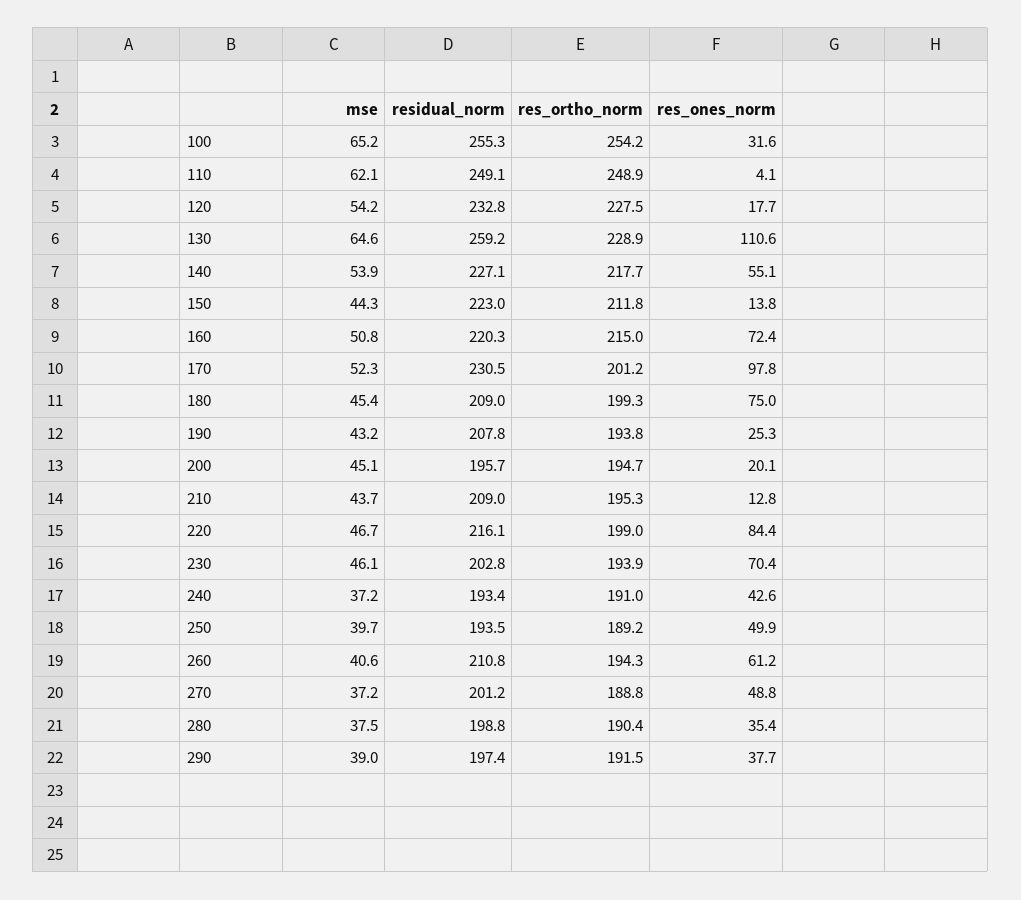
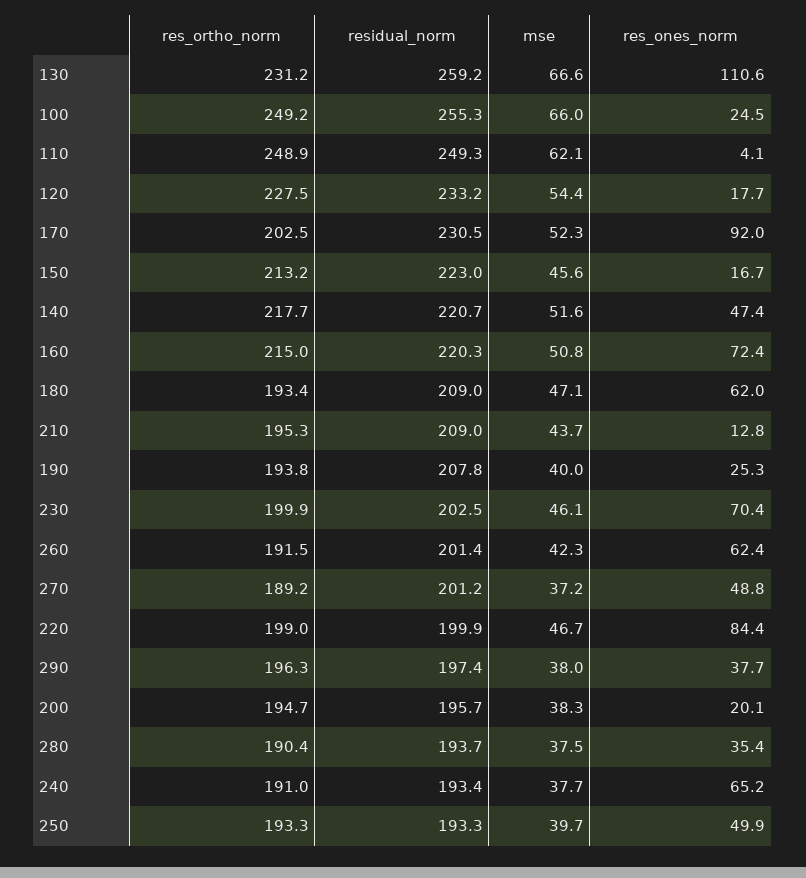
  {
    "mse": {
-     "100": 65.2,
+     "100": 66,
      "110": 62.1,
-     "120": 54.2,
+     "120": 54.4,
-     "130": 64.6,
+     "130": 66.6,
-     "140": 53.9,
+     "140": 51.6,
-     "150": 44.3,
+     "150": 45.6,
      "160": 50.8,
      "170": 52.3,
-     "180": 45.4,
+     "180": 47.1,
-     "190": 43.2,
+     "190": 40,
-     "200": 45.1,
+     "200": 38.3,
      "210": 43.7,
      "220": 46.7,
      "230": 46.1,
-     "240": 37.2,
+     "240": 37.7,
      "250": 39.7,
-     "260": 40.6,
+     "260": 42.3,
      "270": 37.2,
      "280": 37.5,
-     "290": 39
+     "290": 38
    },
    "residual_norm": {
      "100": 255.3,
-     "110": 249.1,
+     "110": 249.3,
-     "120": 232.8,
+     "120": 233.2,
      "130": 259.2,
-     "140": 227.1,
+     "140": 220.7,
      "150": 223,
      "160": 220.3,
      "170": 230.5,
      "180": 209,
      "190": 207.8,
      "200": 195.7,
      "210": 209,
-     "220": 216.1,
+     "220": 199.9,
-     "230": 202.8,
+     "230": 202.5,
      "240": 193.4,
-     "250": 193.5,
+     "250": 193.3,
-     "260": 210.8,
+     "260": 201.4,
      "270": 201.2,
-     "280": 198.8,
+     "280": 193.7,
      "290": 197.4
    },
    "res_ortho_norm": {
-     "100": 254.2,
+     "100": 249.2,
      "110": 248.9,
      "120": 227.5,
-     "130": 228.9,
+     "130": 231.2,
      "140": 217.7,
-     "150": 211.8,
+     "150": 213.2,
      "160": 215,
-     "170": 201.2,
+     "170": 202.5,
-     "180": 199.3,
+     "180": 193.4,
      "190": 193.8,
      "200": 194.7,
      "210": 195.3,
      "220": 199,
-     "230": 193.9,
+     "230": 199.9,
      "240": 191,
-     "250": 189.2,
+     "250": 193.3,
-     "260": 194.3,
+     "260": 191.5,
-     "270": 188.8,
+     "270": 189.2,
      "280": 190.4,
-     "290": 191.5
+     "290": 196.3
    },
    "res_ones_norm": {
-     "100": 31.6,
+     "100": 24.5,
      "110": 4.1,
      "120": 17.7,
      "130": 110.6,
-     "140": 55.1,
+     "140": 47.4,
-     "150": 13.8,
+     "150": 16.7,
      "160": 72.4,
-     "170": 97.8,
+     "170": 92,
-     "180": 75,
+     "180": 62,
      "190": 25.3,
      "200": 20.1,
      "210": 12.8,
      "220": 84.4,
      "230": 70.4,
-     "240": 42.6,
+     "240": 65.2,
      "250": 49.9,
-     "260": 61.2,
+     "260": 62.4,
      "270": 48.8,
      "280": 35.4,
      "290": 37.7
    }
  }

